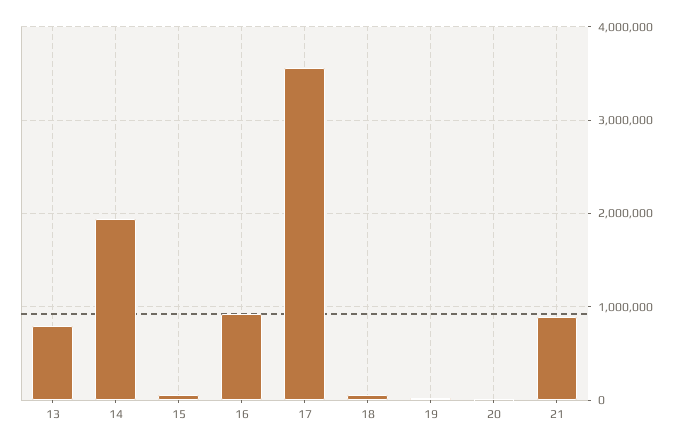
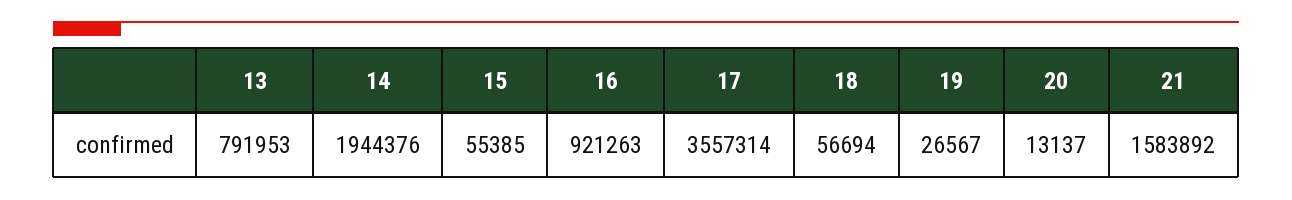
  {
    "13": 791953,
    "14": 1944376,
    "15": 55385,
    "16": 921263,
    "17": 3557314,
    "18": 56694,
    "19": 26567,
    "20": 13137,
-   "21": 900000
+   "21": 1583892
  }

